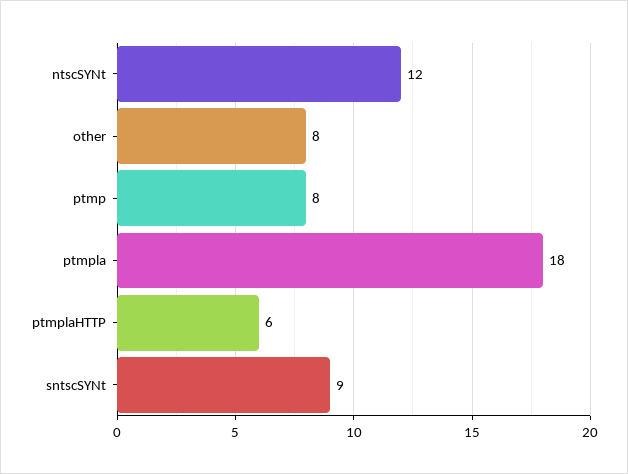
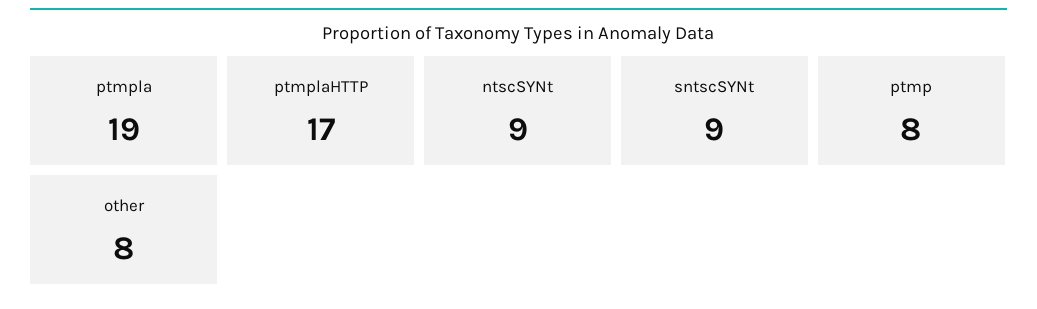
  {
-   "ntscSYNt": 12,
+   "ntscSYNt": 9,
    "other": 8,
    "ptmp": 8,
-   "ptmpla": 18,
+   "ptmpla": 19,
-   "ptmplaHTTP": 6,
+   "ptmplaHTTP": 17,
    "sntscSYNt": 9
  }

